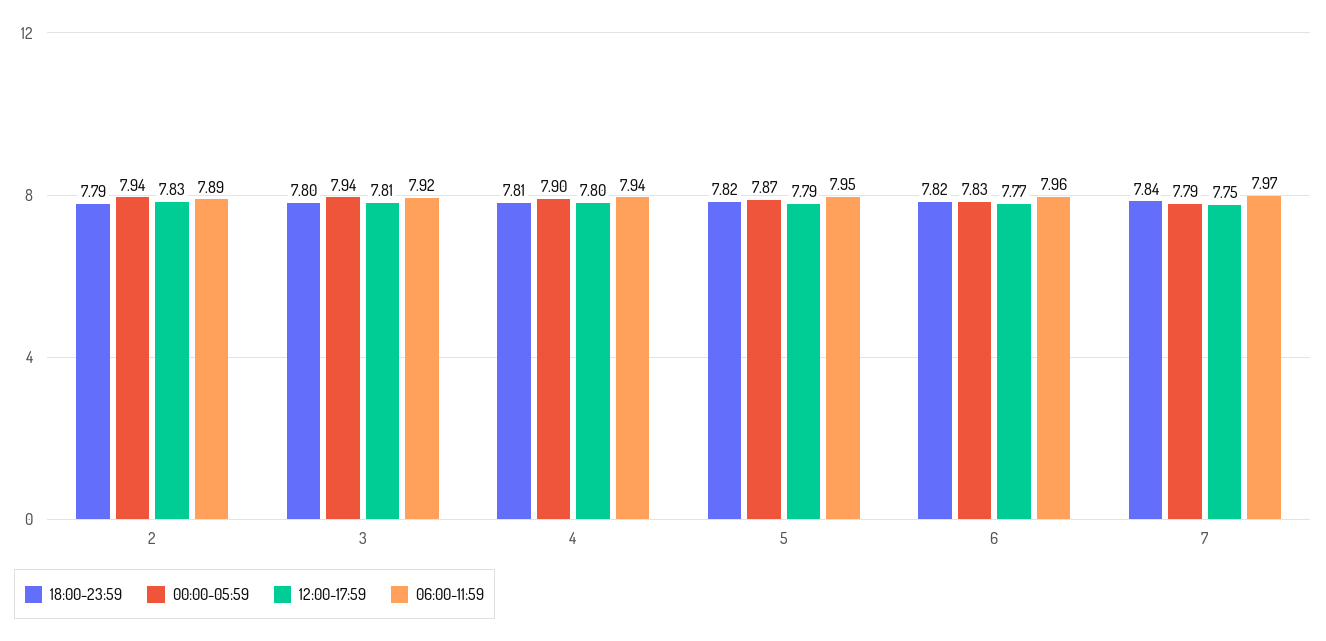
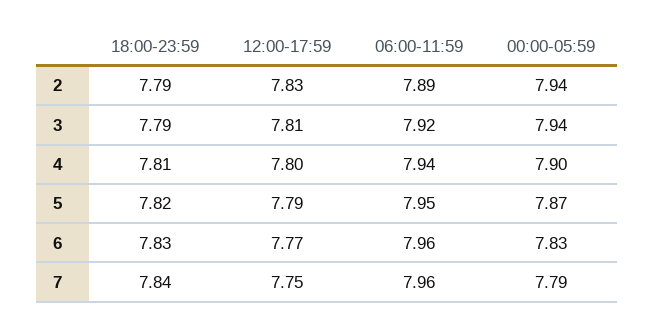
  {
    "18:00-23:59": {
      "2": 7.79,
-     "3": 7.8,
+     "3": 7.79,
      "4": 7.81,
      "5": 7.82,
-     "6": 7.82,
+     "6": 7.83,
      "7": 7.84
    },
    "00:00-05:59": {
      "2": 7.94,
      "3": 7.94,
      "4": 7.9,
      "5": 7.87,
      "6": 7.83,
      "7": 7.79
    },
    "12:00-17:59": {
      "2": 7.83,
      "3": 7.81,
      "4": 7.8,
      "5": 7.79,
      "6": 7.77,
      "7": 7.75
    },
    "06:00-11:59": {
      "2": 7.89,
      "3": 7.92,
      "4": 7.94,
      "5": 7.95,
      "6": 7.96,
-     "7": 7.97
+     "7": 7.96
    }
  }

